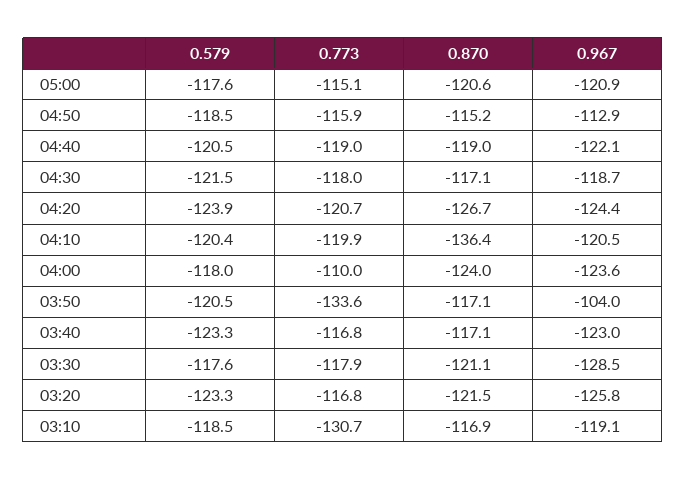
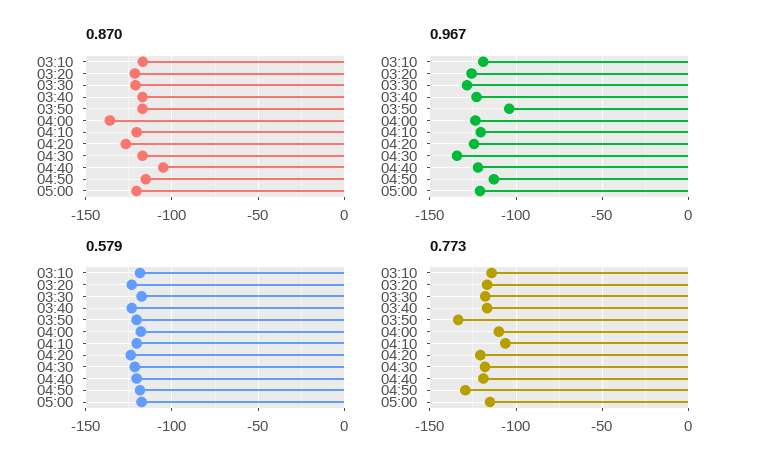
  {
    "0.579": {
      "05:00": -117.6,
      "04:50": -118.5,
      "04:40": -120.5,
      "04:30": -121.5,
      "04:20": -123.9,
      "04:10": -120.4,
      "04:00": -118,
      "03:50": -120.5,
      "03:40": -123.3,
      "03:30": -117.6,
      "03:20": -123.3,
      "03:10": -118.5
    },
    "0.773": {
      "05:00": -115.1,
-     "04:50": -115.9,
+     "04:50": -130,
      "04:40": -119,
      "04:30": -118,
      "04:20": -120.7,
-     "04:10": -119.9,
+     "04:10": -105,
      "04:00": -110,
      "03:50": -133.6,
      "03:40": -116.8,
      "03:30": -117.9,
      "03:20": -116.8,
-     "03:10": -130.7
+     "03:10": -115
    },
    "0.870": {
      "05:00": -120.6,
      "04:50": -115.2,
-     "04:40": -119,
+     "04:40": -105,
      "04:30": -117.1,
      "04:20": -126.7,
-     "04:10": -136.4,
+     "04:10": -120,
-     "04:00": -124,
+     "04:00": -135,
      "03:50": -117.1,
      "03:40": -117.1,
      "03:30": -121.1,
      "03:20": -121.5,
      "03:10": -116.9
    },
    "0.967": {
      "05:00": -120.9,
      "04:50": -112.9,
      "04:40": -122.1,
-     "04:30": -118.7,
+     "04:30": -135,
      "04:20": -124.4,
      "04:10": -120.5,
      "04:00": -123.6,
      "03:50": -104,
      "03:40": -123,
      "03:30": -128.5,
      "03:20": -125.8,
      "03:10": -119.1
    }
  }

